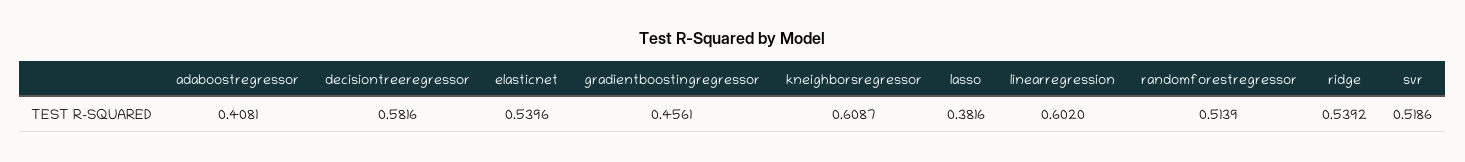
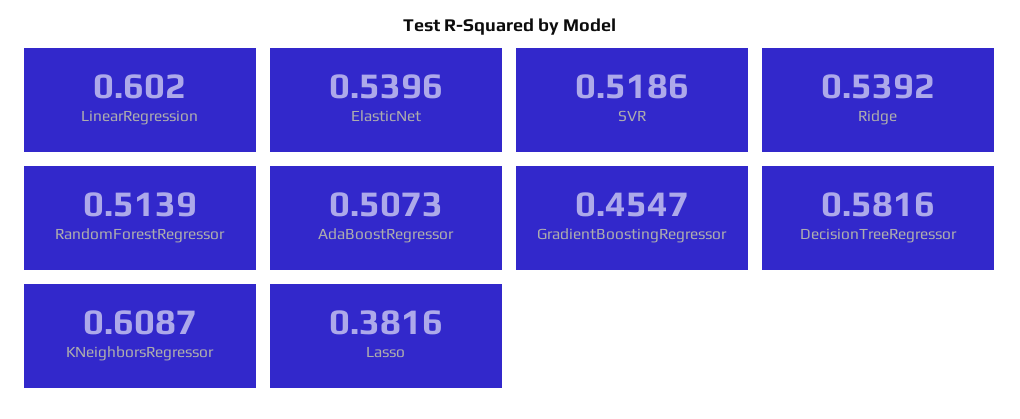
  {
-   "adaboostregressor": 0.4081,
+   "adaboostregressor": 0.5073,
    "decisiontreeregressor": 0.5816,
    "elasticnet": 0.5396,
-   "gradientboostingregressor": 0.4561,
+   "gradientboostingregressor": 0.4547,
    "kneighborsregressor": 0.6087,
    "lasso": 0.3816,
    "linearregression": 0.602,
    "randomforestregressor": 0.5139,
    "ridge": 0.5392,
    "svr": 0.5186
  }

